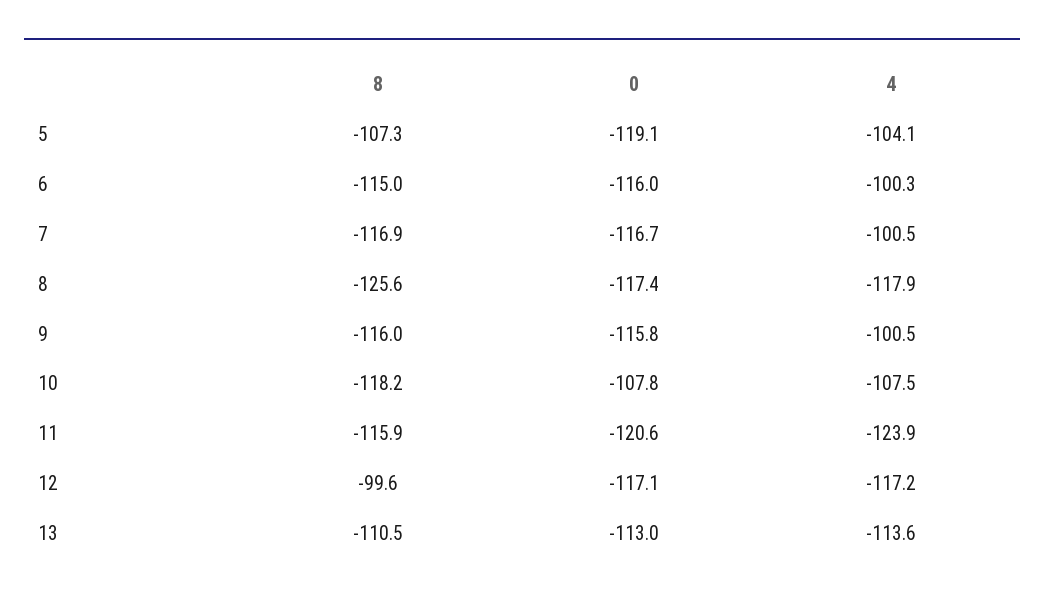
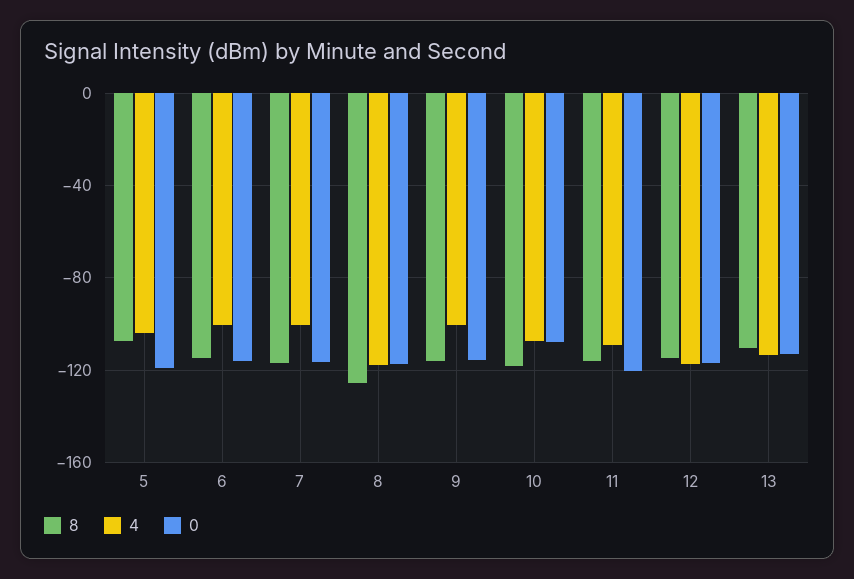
  {
    "8": {
      "5": -107.3,
      "6": -115,
      "7": -116.9,
      "8": -125.6,
      "9": -116,
      "10": -118.2,
      "11": -115.9,
-     "12": -99.6,
+     "12": -115,
      "13": -110.5
    },
    "0": {
      "5": -119.1,
      "6": -116,
      "7": -116.7,
      "8": -117.4,
      "9": -115.8,
      "10": -107.8,
      "11": -120.6,
      "12": -117.1,
      "13": -113
    },
    "4": {
      "5": -104.1,
      "6": -100.3,
      "7": -100.5,
      "8": -117.9,
      "9": -100.5,
      "10": -107.5,
-     "11": -123.9,
+     "11": -110,
      "12": -117.2,
      "13": -113.6
    }
  }

